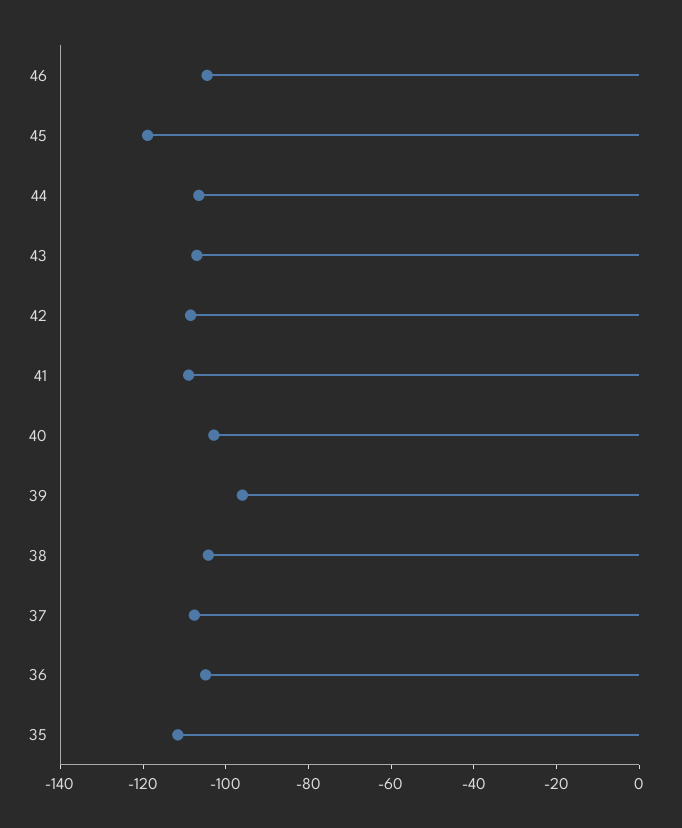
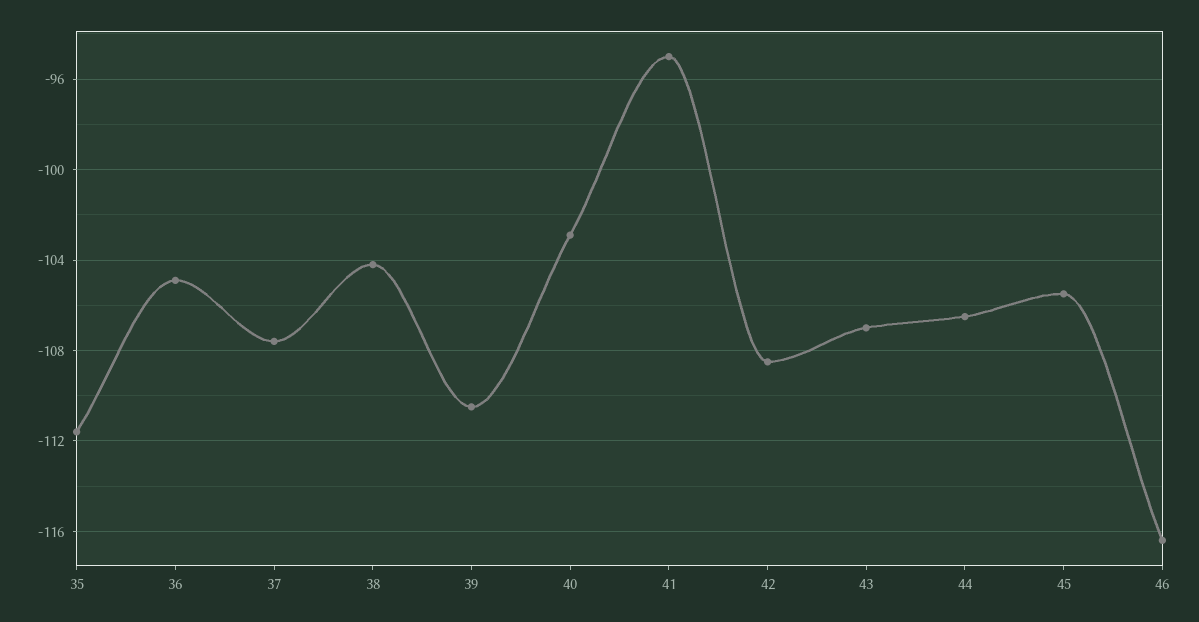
  {
-   "46": -105,
+   "46": -116.5,
-   "45": -120,
+   "45": -105.5,
    "44": -106.5,
    "43": -107,
    "42": -108.5,
-   "41": -110,
+   "41": -95,
    "40": -103,
-   "39": -95,
+   "39": -110.5,
    "38": -104,
    "37": -107.5,
    "36": -105,
    "35": -111.5
  }

